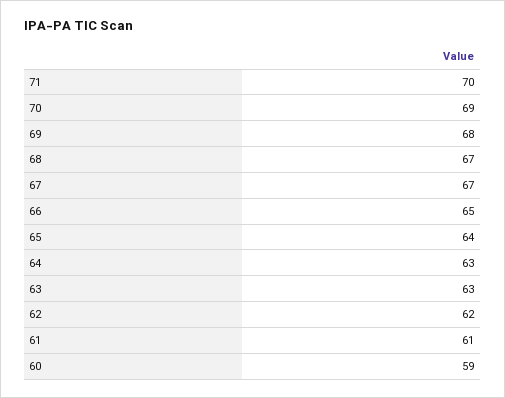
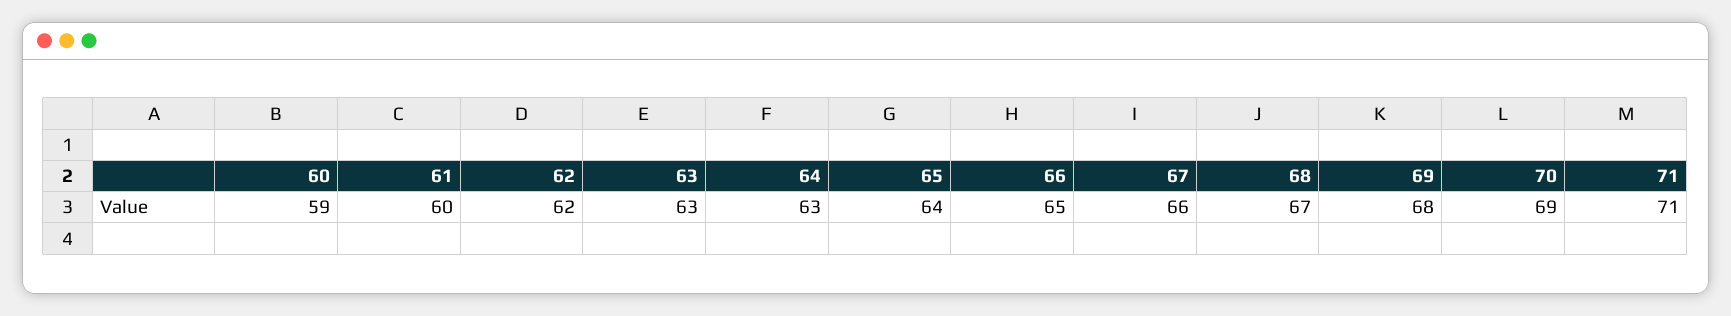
  {
-   "71": 70,
+   "71": 71,
    "70": 69,
    "69": 68,
    "68": 67,
-   "67": 67,
+   "67": 66,
    "66": 65,
    "65": 64,
    "64": 63,
    "63": 63,
    "62": 62,
-   "61": 61,
+   "61": 60,
    "60": 59
  }

